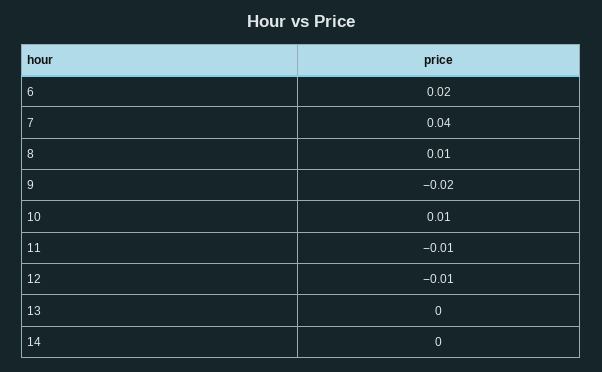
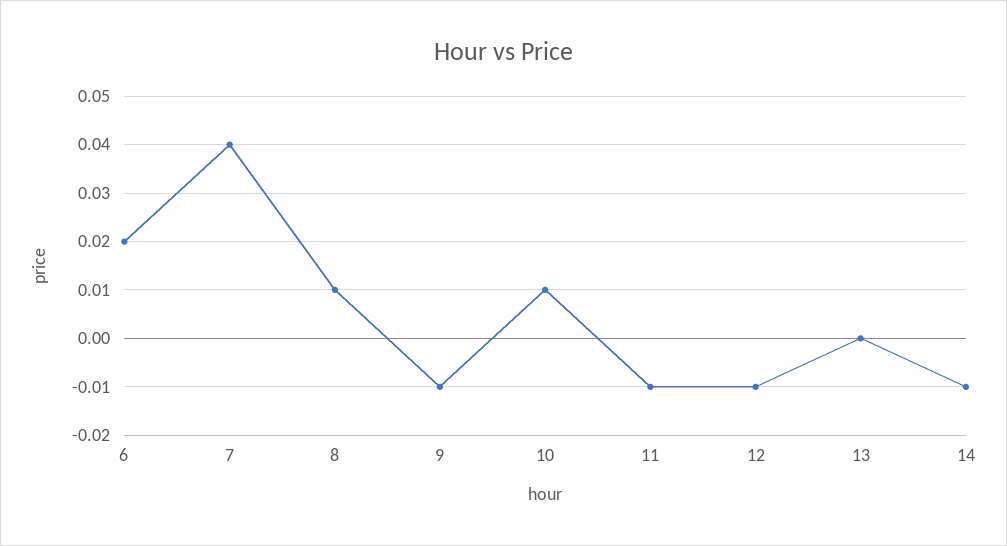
  {
    "6": 0.02,
    "7": 0.04,
    "8": 0.01,
-   "9": -0.02,
+   "9": -0.01,
    "10": 0.01,
    "11": -0.01,
    "12": -0.01,
    "13": 0,
-   "14": 0
+   "14": -0.01
  }

